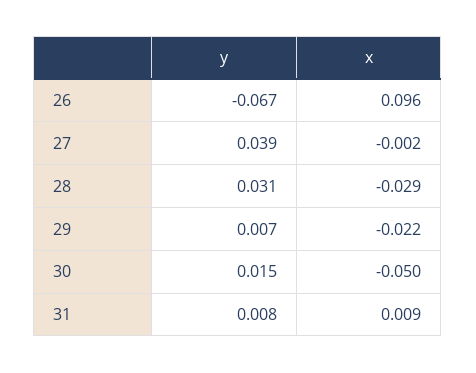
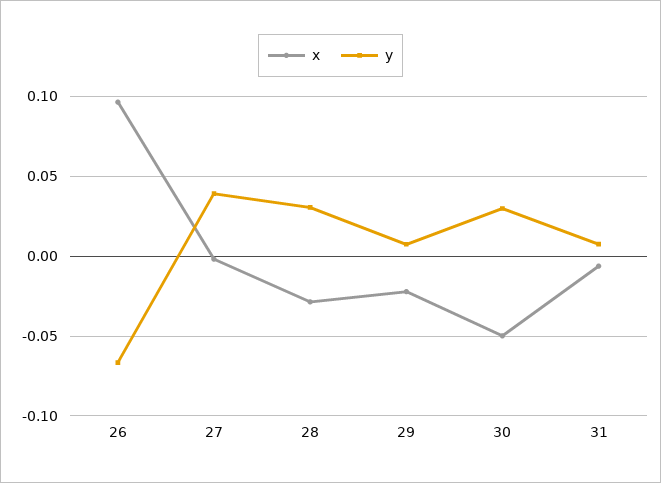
  {
    "y": {
      "26": -0.067,
      "27": 0.039,
      "28": 0.031,
      "29": 0.007,
-     "30": 0.015,
+     "30": 0.03,
      "31": 0.008
    },
    "x": {
      "26": 0.096,
      "27": -0.002,
      "28": -0.029,
      "29": -0.022,
      "30": -0.05,
-     "31": 0.009
+     "31": -0.005
    }
  }

